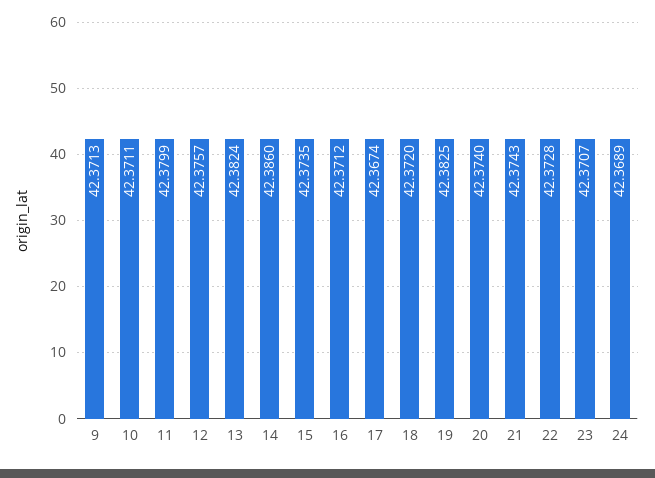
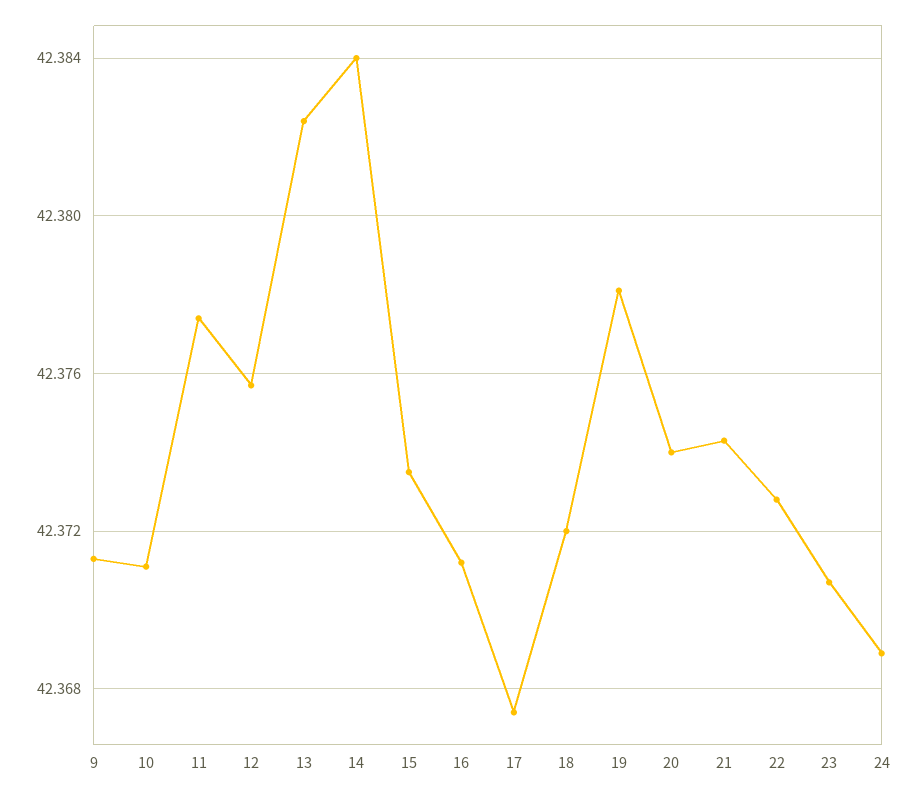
  {
    "9": 42.3713,
    "10": 42.3711,
-   "11": 42.3799,
+   "11": 42.3775,
    "12": 42.3757,
    "13": 42.3824,
-   "14": 42.386,
+   "14": 42.384,
    "15": 42.3735,
    "16": 42.3712,
    "17": 42.3674,
    "18": 42.372,
-   "19": 42.3825,
+   "19": 42.378,
    "20": 42.374,
    "21": 42.3743,
    "22": 42.3728,
    "23": 42.3707,
    "24": 42.3689
  }

